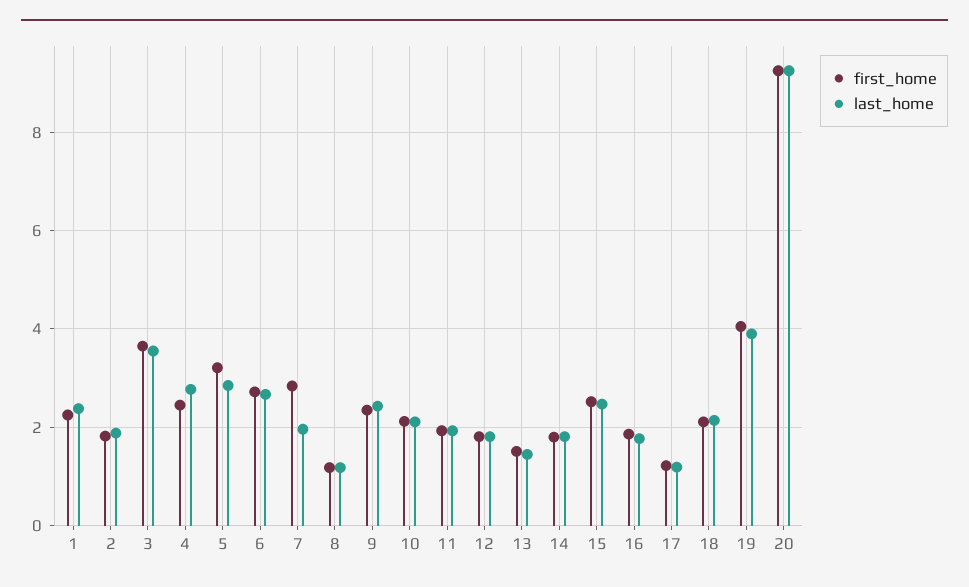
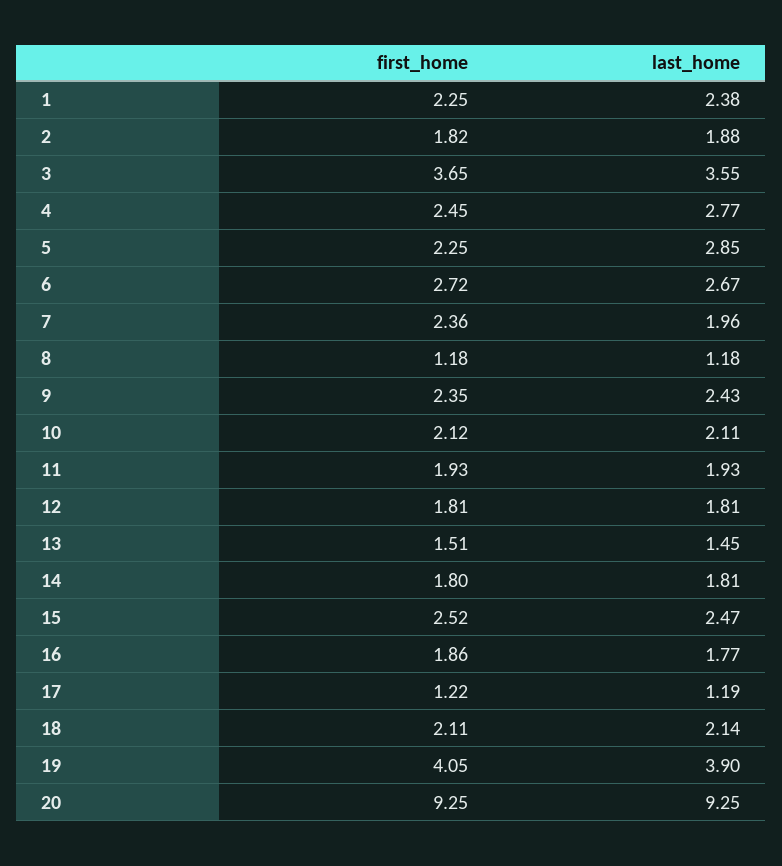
  {
    "first_home": {
      "1": 2.25,
      "2": 1.82,
      "3": 3.65,
      "4": 2.45,
-     "5": 3.2,
+     "5": 2.25,
      "6": 2.72,
-     "7": 2.8,
+     "7": 2.36,
      "8": 1.18,
      "9": 2.35,
      "10": 2.12,
      "11": 1.93,
      "12": 1.81,
      "13": 1.51,
      "14": 1.8,
      "15": 2.52,
      "16": 1.86,
      "17": 1.22,
      "18": 2.11,
      "19": 4.05,
      "20": 9.25
    },
    "last_home": {
      "1": 2.38,
      "2": 1.88,
      "3": 3.55,
      "4": 2.77,
      "5": 2.85,
      "6": 2.67,
      "7": 1.96,
      "8": 1.18,
      "9": 2.43,
      "10": 2.11,
      "11": 1.93,
      "12": 1.81,
      "13": 1.45,
      "14": 1.81,
      "15": 2.47,
      "16": 1.77,
      "17": 1.19,
      "18": 2.14,
      "19": 3.9,
      "20": 9.25
    }
  }

